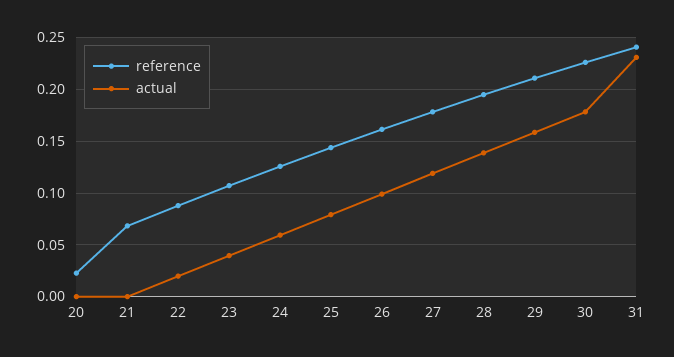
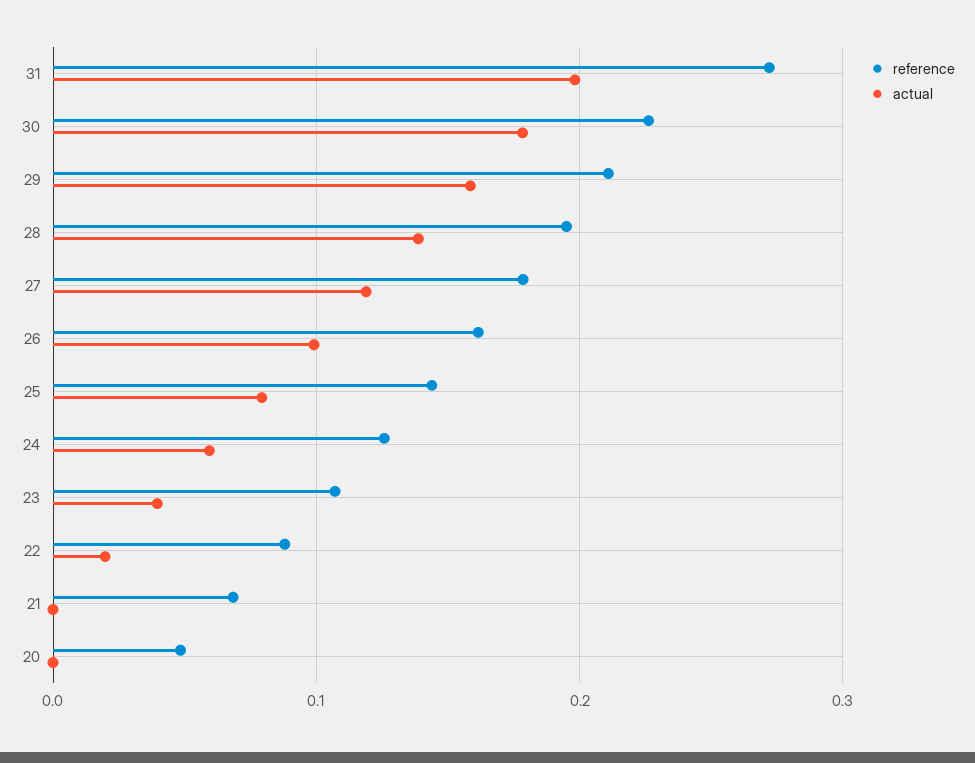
  {
    "reference": {
-     "20": 0.02,
+     "20": 0.05,
      "21": 0.07,
      "22": 0.09,
      "23": 0.11,
      "24": 0.13,
      "25": 0.14,
      "26": 0.16,
      "27": 0.18,
      "28": 0.2,
      "29": 0.21,
      "30": 0.23,
-     "31": 0.24
+     "31": 0.27
    },
    "actual": {
      "20": 0,
      "21": 0,
      "22": 0.02,
      "23": 0.04,
      "24": 0.06,
      "25": 0.08,
      "26": 0.1,
      "27": 0.12,
      "28": 0.14,
      "29": 0.16,
      "30": 0.18,
-     "31": 0.23
+     "31": 0.2
    }
  }

